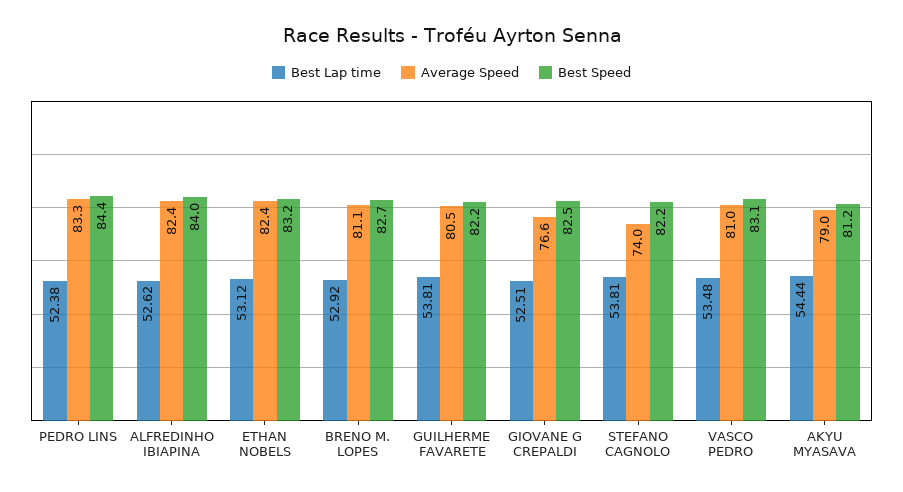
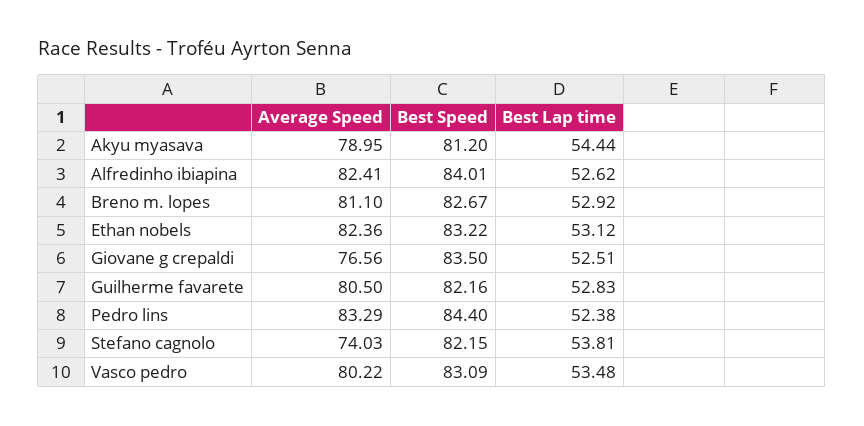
  {
    "Best Lap time": {
      "PEDRO LINS": 52.38,
      "ALFREDINHO IBIAPINA": 52.62,
      "ETHAN NOBELS": 53.12,
      "BRENO M. LOPES": 52.92,
-     "GUILHERME FAVARETE": 53.81,
+     "GUILHERME FAVARETE": 52.83,
      "GIOVANE G CREPALDI": 52.51,
      "STEFANO CAGNOLO": 53.81,
      "VASCO PEDRO": 53.48,
      "AKYU MYASAVA": 54.44
    },
    "Average Speed": {
      "PEDRO LINS": 83.29,
      "ALFREDINHO IBIAPINA": 82.41,
      "ETHAN NOBELS": 82.36,
      "BRENO M. LOPES": 81.1,
      "GUILHERME FAVARETE": 80.5,
      "GIOVANE G CREPALDI": 76.56,
      "STEFANO CAGNOLO": 74.03,
-     "VASCO PEDRO": 81,
+     "VASCO PEDRO": 80.22,
      "AKYU MYASAVA": 78.95
    },
    "Best Speed": {
      "PEDRO LINS": 84.4,
      "ALFREDINHO IBIAPINA": 84.01,
      "ETHAN NOBELS": 83.22,
      "BRENO M. LOPES": 82.67,
      "GUILHERME FAVARETE": 82.16,
-     "GIOVANE G CREPALDI": 82.5,
+     "GIOVANE G CREPALDI": 83.5,
      "STEFANO CAGNOLO": 82.15,
      "VASCO PEDRO": 83.09,
      "AKYU MYASAVA": 81.2
    }
  }

